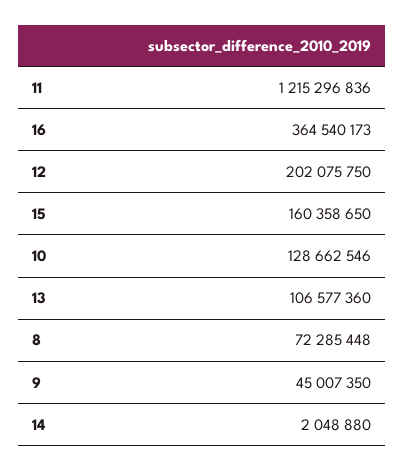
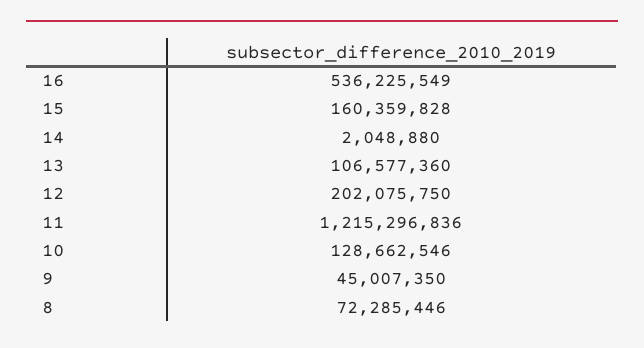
  {
    "11": 1215296836,
-   "16": 364540173,
+   "16": 536225549,
    "12": 202075750,
-   "15": 160358650,
+   "15": 160359828,
    "10": 128662546,
    "13": 106577360,
-   "8": 72285448,
+   "8": 72285446,
    "9": 45007350,
    "14": 2048880
  }

